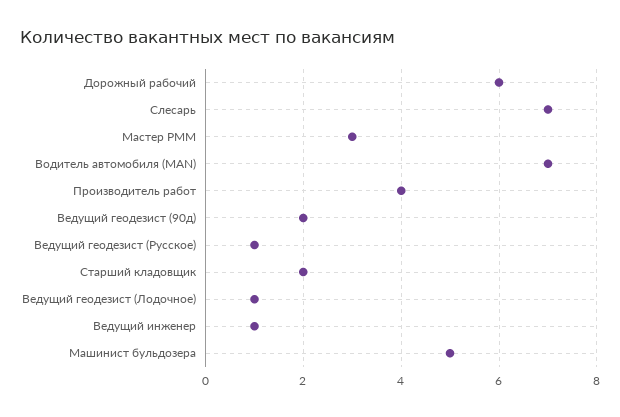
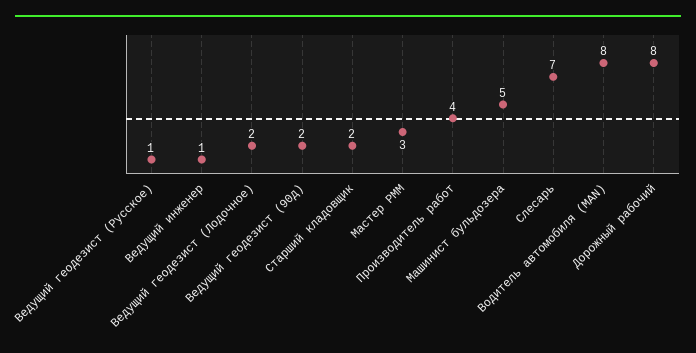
  {
-   "Дорожный рабочий": 6,
+   "Дорожный рабочий": 8,
    "Слесарь": 7,
    "Мастер РММ": 3,
-   "Водитель автомобиля (МАN)": 7,
+   "Водитель автомобиля (МАN)": 8,
    "Производитель работ": 4,
    "Ведущий геодезист (90д)": 2,
    "Ведущий геодезист (Русское)": 1,
    "Старший кладовщик": 2,
-   "Ведущий геодезист (Лодочное)": 1,
+   "Ведущий геодезист (Лодочное)": 2,
    "Ведущий инженер": 1,
    "Машинист бульдозера": 5
  }

